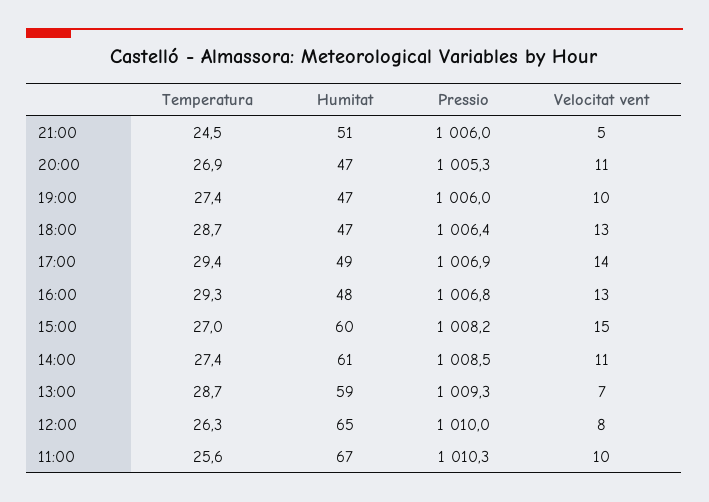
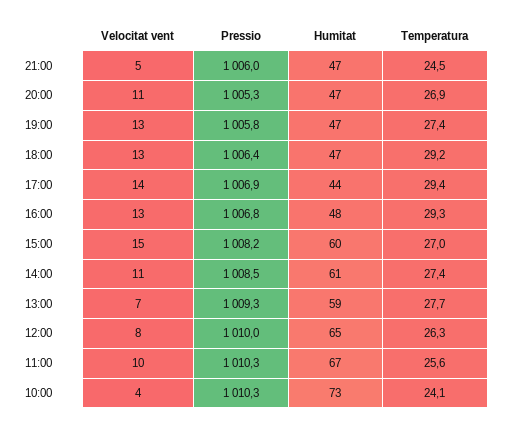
  {
    "Temperatura": {
      "21:00": 24.5,
      "20:00": 26.9,
      "19:00": 27.4,
-     "18:00": 28.7,
+     "18:00": 29.2,
      "17:00": 29.4,
      "16:00": 29.3,
      "15:00": 27,
      "14:00": 27.4,
-     "13:00": 28.7,
+     "13:00": 27.7,
      "12:00": 26.3,
-     "11:00": 25.6
+     "11:00": 25.6,
+     "10:00": 24.1
    },
    "Humitat": {
-     "21:00": 51,
+     "21:00": 47,
      "20:00": 47,
      "19:00": 47,
      "18:00": 47,
-     "17:00": 49,
+     "17:00": 44,
      "16:00": 48,
      "15:00": 60,
      "14:00": 61,
      "13:00": 59,
      "12:00": 65,
-     "11:00": 67
+     "11:00": 67,
+     "10:00": 73
    },
    "Pressio": {
      "21:00": 1006,
      "20:00": 1005.3,
-     "19:00": 1006,
+     "19:00": 1005.8,
      "18:00": 1006.4,
      "17:00": 1006.9,
      "16:00": 1006.8,
      "15:00": 1008.2,
      "14:00": 1008.5,
      "13:00": 1009.3,
      "12:00": 1010,
-     "11:00": 1010.3
+     "11:00": 1010.3,
+     "10:00": 1010.3
    },
    "Velocitat vent": {
      "21:00": 5,
      "20:00": 11,
-     "19:00": 10,
+     "19:00": 13,
      "18:00": 13,
      "17:00": 14,
      "16:00": 13,
      "15:00": 15,
      "14:00": 11,
      "13:00": 7,
      "12:00": 8,
-     "11:00": 10
+     "11:00": 10,
+     "10:00": 4
    }
  }

